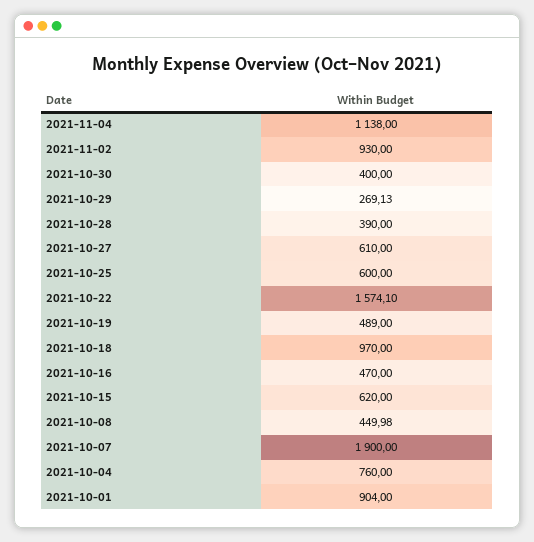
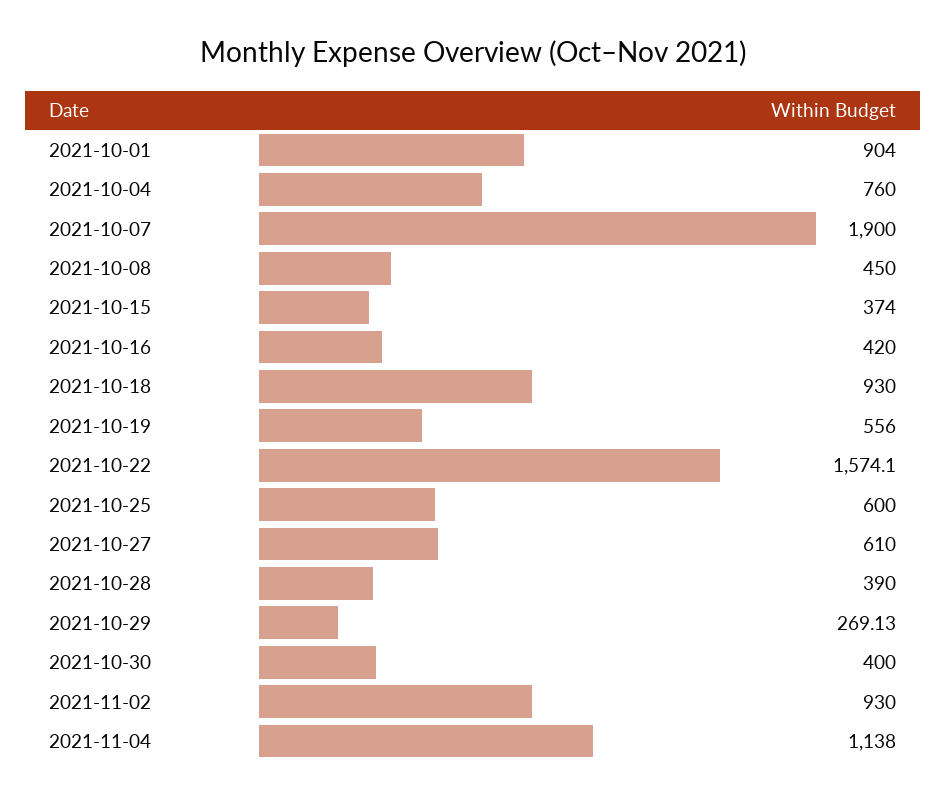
  {
    "2021-11-04": 1138,
    "2021-11-02": 930,
    "2021-10-30": 400,
    "2021-10-29": 269.13,
    "2021-10-28": 390,
    "2021-10-27": 610,
    "2021-10-25": 600,
    "2021-10-22": 1574.1,
-   "2021-10-19": 489,
+   "2021-10-19": 556,
-   "2021-10-18": 970,
+   "2021-10-18": 930,
-   "2021-10-16": 470,
+   "2021-10-16": 420,
-   "2021-10-15": 620,
+   "2021-10-15": 374,
-   "2021-10-08": 449.98,
+   "2021-10-08": 450,
    "2021-10-07": 1900,
    "2021-10-04": 760,
    "2021-10-01": 904
  }

